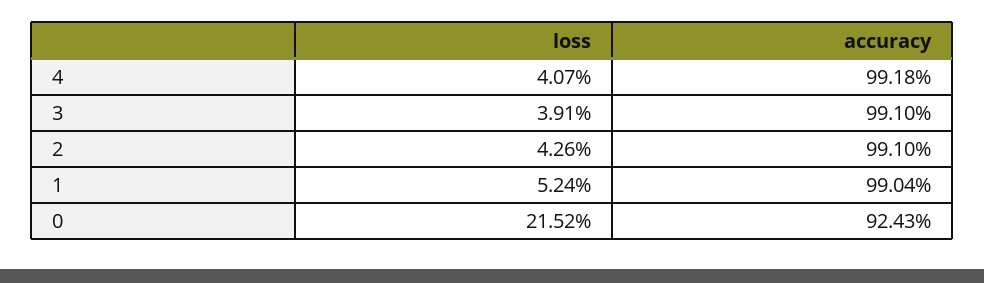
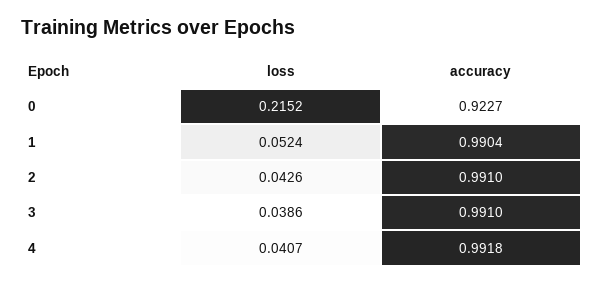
  {
    "loss": {
      "4": 0.0407,
-     "3": 0.0391,
+     "3": 0.0386,
      "2": 0.0426,
      "1": 0.0524,
      "0": 0.2152
    },
    "accuracy": {
      "4": 0.9918,
      "3": 0.991,
      "2": 0.991,
      "1": 0.9904,
-     "0": 0.9243
+     "0": 0.9227
    }
  }

